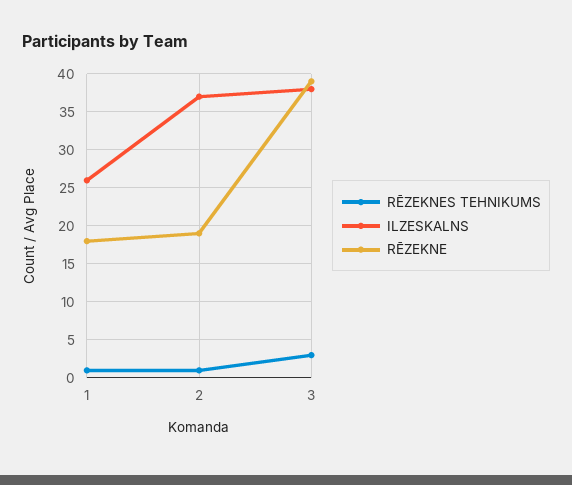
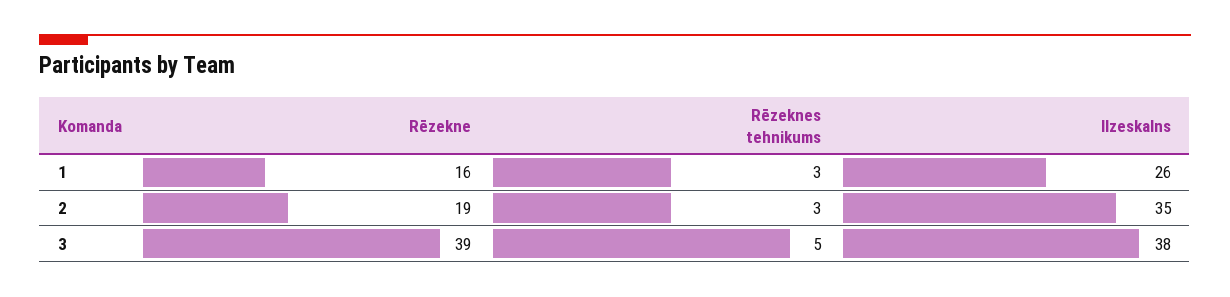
  {
    "RĒZEKNES TEHNIKUMS": {
-     "1": 1,
+     "1": 3,
-     "2": 1,
+     "2": 3,
-     "3": 3
+     "3": 5
    },
    "ILZESKALNS": {
      "1": 26,
-     "2": 37,
+     "2": 35,
      "3": 38
    },
    "RĒZEKNE": {
-     "1": 18,
+     "1": 16,
      "2": 19,
      "3": 39
    }
  }

